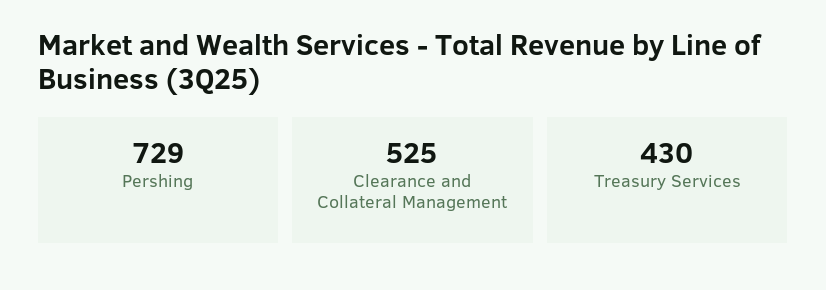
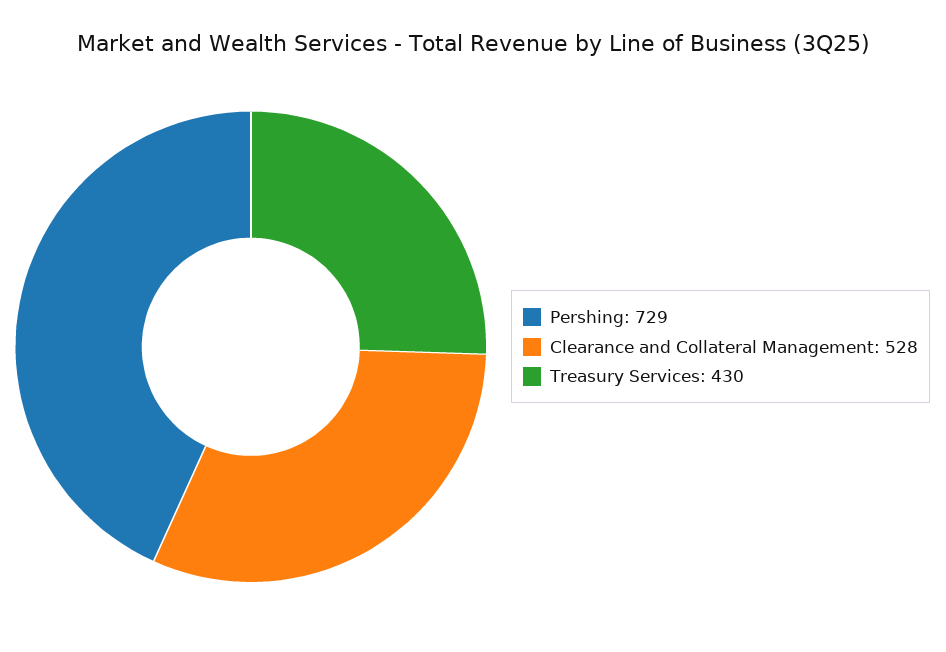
  {
    "Pershing": 729,
-   "Clearance and Collateral Management": 525,
+   "Clearance and Collateral Management": 528,
    "Treasury Services": 430
  }

